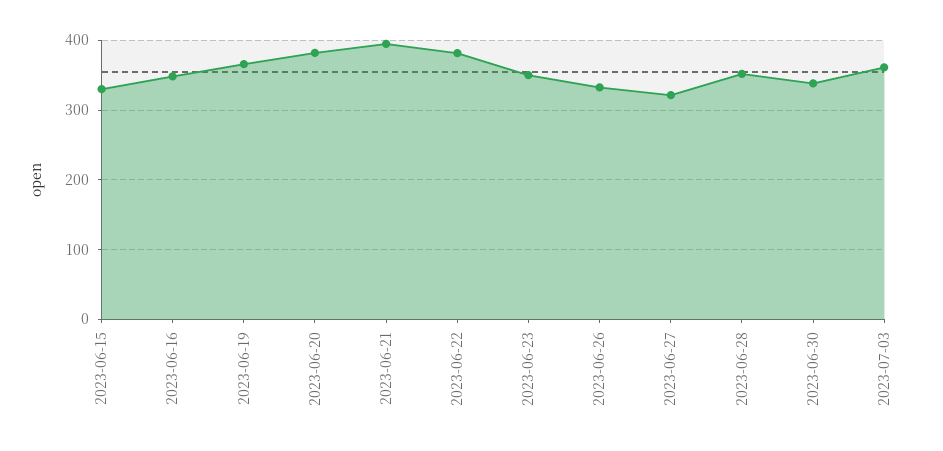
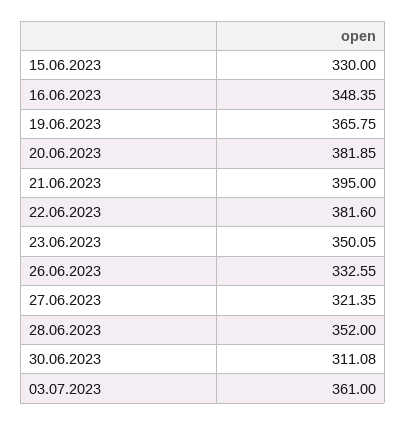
  {
    "2023-06-15": 330,
    "2023-06-16": 348.35,
    "2023-06-19": 365.75,
    "2023-06-20": 381.85,
    "2023-06-21": 395,
    "2023-06-22": 381.6,
    "2023-06-23": 350.05,
    "2023-06-26": 332.55,
    "2023-06-27": 321.35,
    "2023-06-28": 352,
-   "2023-06-30": 340,
+   "2023-06-30": 311.08,
    "2023-07-03": 361
  }

